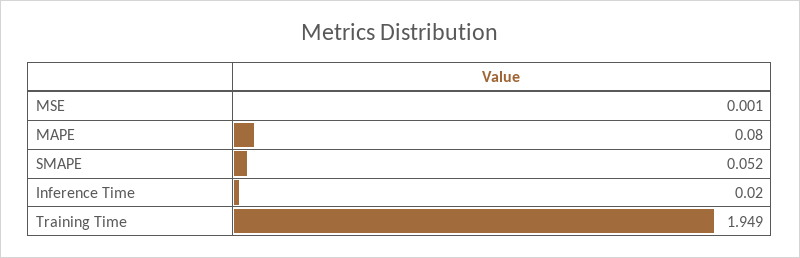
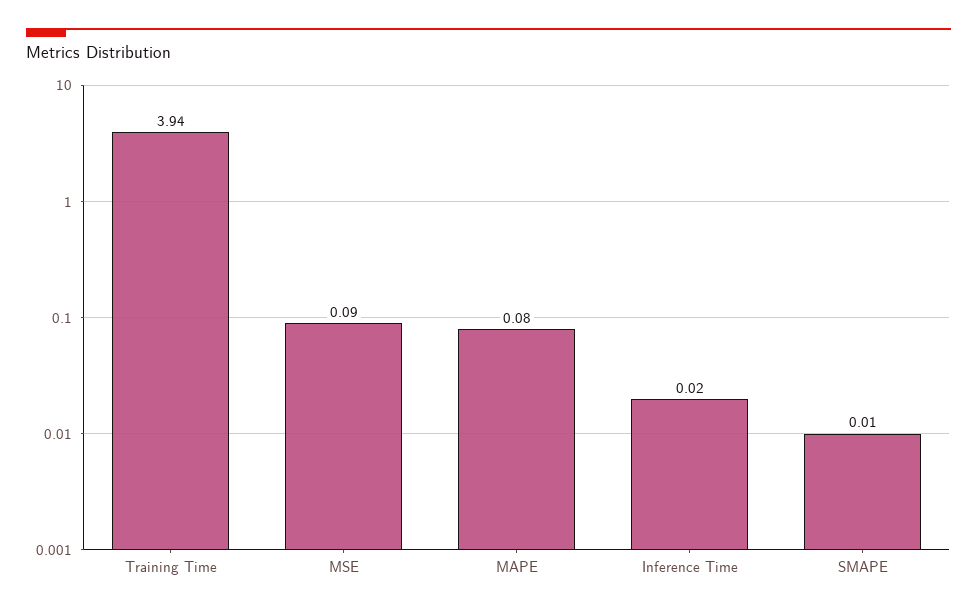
  {
-   "MSE": 0.001,
+   "MSE": 0.09,
    "MAPE": 0.08,
-   "SMAPE": 0.052,
+   "SMAPE": 0.01,
    "Inference Time": 0.02,
-   "Training Time": 1.949
+   "Training Time": 3.94
  }

